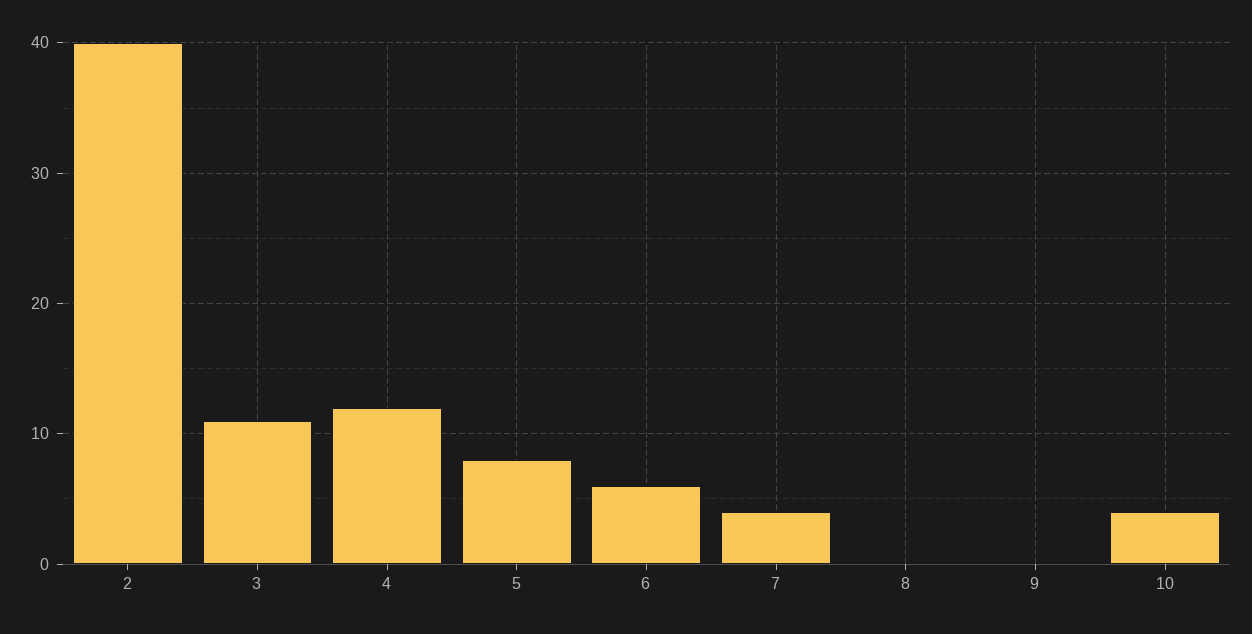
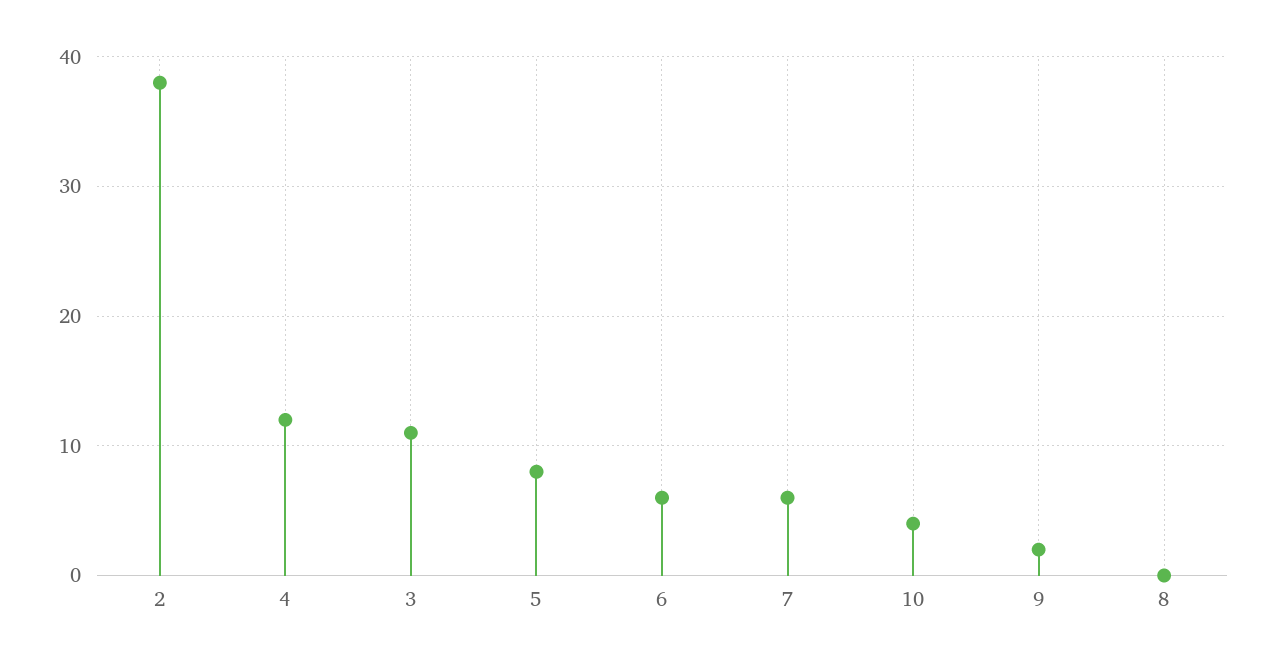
  {
-   "2": 40,
+   "2": 38,
    "3": 11,
    "4": 12,
    "5": 8,
    "6": 6,
-   "7": 4,
+   "7": 6,
    "8": 0,
-   "9": 0,
+   "9": 2,
    "10": 4
  }

